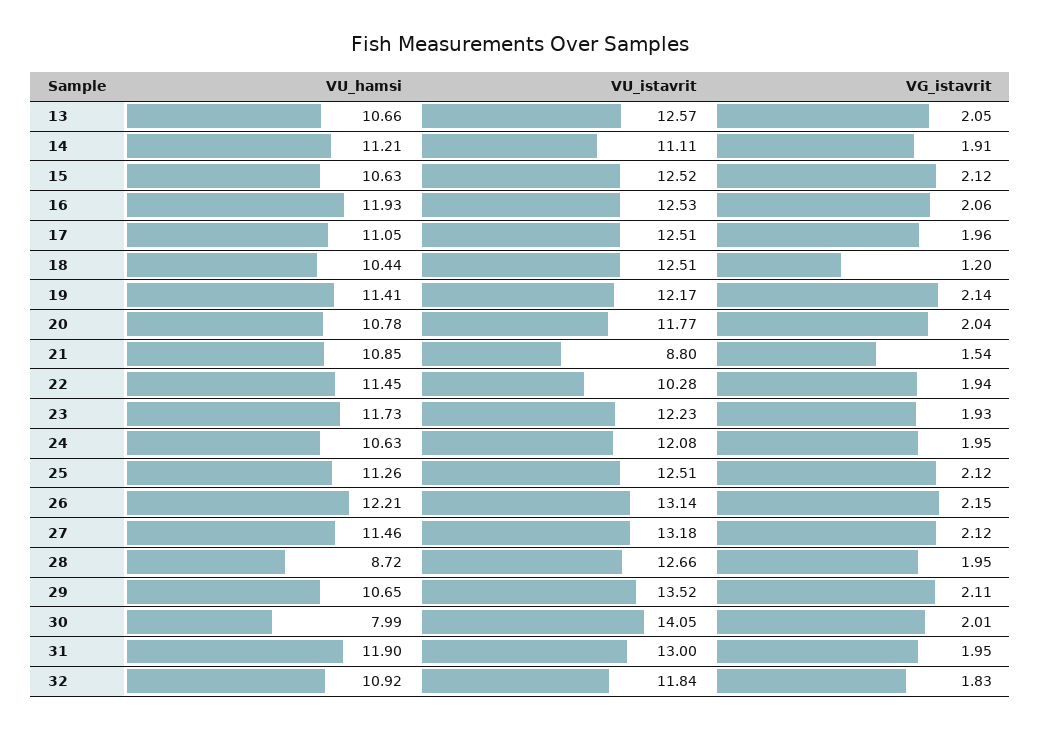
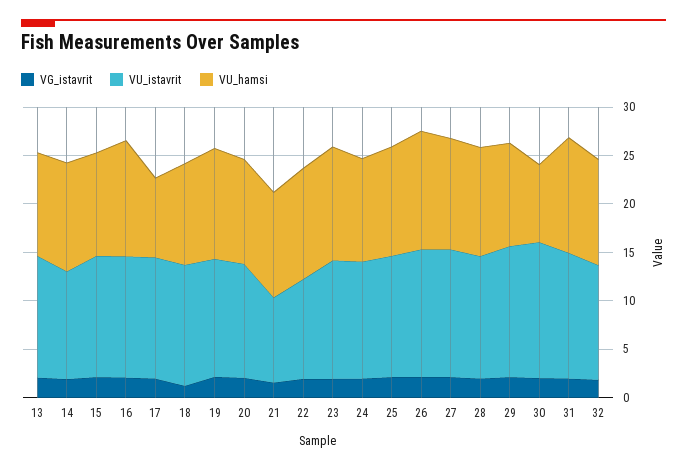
  {
    "VU_hamsi": {
      "13": 10.66,
      "14": 11.21,
      "15": 10.63,
      "16": 11.93,
-     "17": 11.05,
+     "17": 8,
      "18": 10.44,
      "19": 11.41,
      "20": 10.78,
      "21": 10.85,
      "22": 11.45,
      "23": 11.73,
      "24": 10.63,
      "25": 11.26,
      "26": 12.21,
      "27": 11.46,
-     "28": 8.72,
+     "28": 11,
      "29": 10.65,
      "30": 7.99,
      "31": 11.9,
      "32": 10.92
    },
    "VU_istavrit": {
      "13": 12.57,
      "14": 11.11,
      "15": 12.52,
      "16": 12.53,
      "17": 12.51,
      "18": 12.51,
      "19": 12.17,
      "20": 11.77,
      "21": 8.8,
      "22": 10.28,
      "23": 12.23,
      "24": 12.08,
      "25": 12.51,
      "26": 13.14,
      "27": 13.18,
      "28": 12.66,
      "29": 13.52,
      "30": 14.05,
      "31": 13,
      "32": 11.84
    },
    "VG_istavrit": {
      "13": 2.05,
      "14": 1.91,
      "15": 2.12,
      "16": 2.06,
      "17": 1.96,
      "18": 1.2,
      "19": 2.14,
      "20": 2.04,
      "21": 1.54,
      "22": 1.94,
      "23": 1.93,
      "24": 1.95,
      "25": 2.12,
      "26": 2.15,
      "27": 2.12,
      "28": 1.95,
      "29": 2.11,
      "30": 2.01,
      "31": 1.95,
      "32": 1.83
    }
  }

